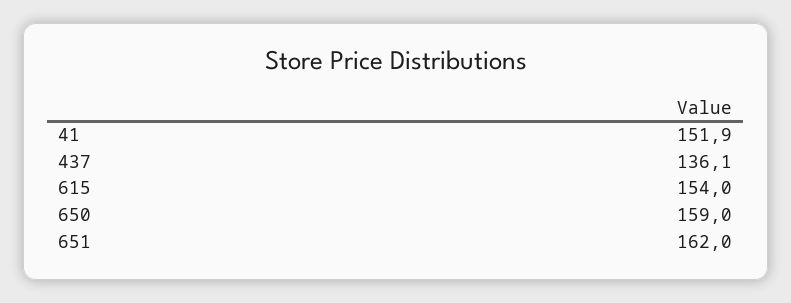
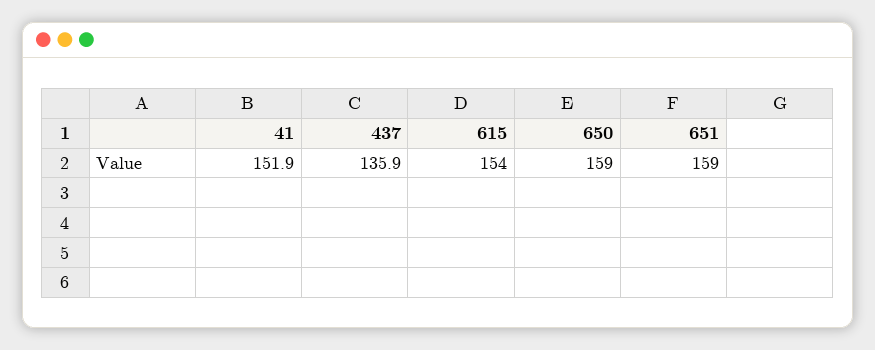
  {
    "41": 151.9,
-   "437": 136.1,
+   "437": 135.9,
    "615": 154,
    "650": 159,
-   "651": 162
+   "651": 159
  }

